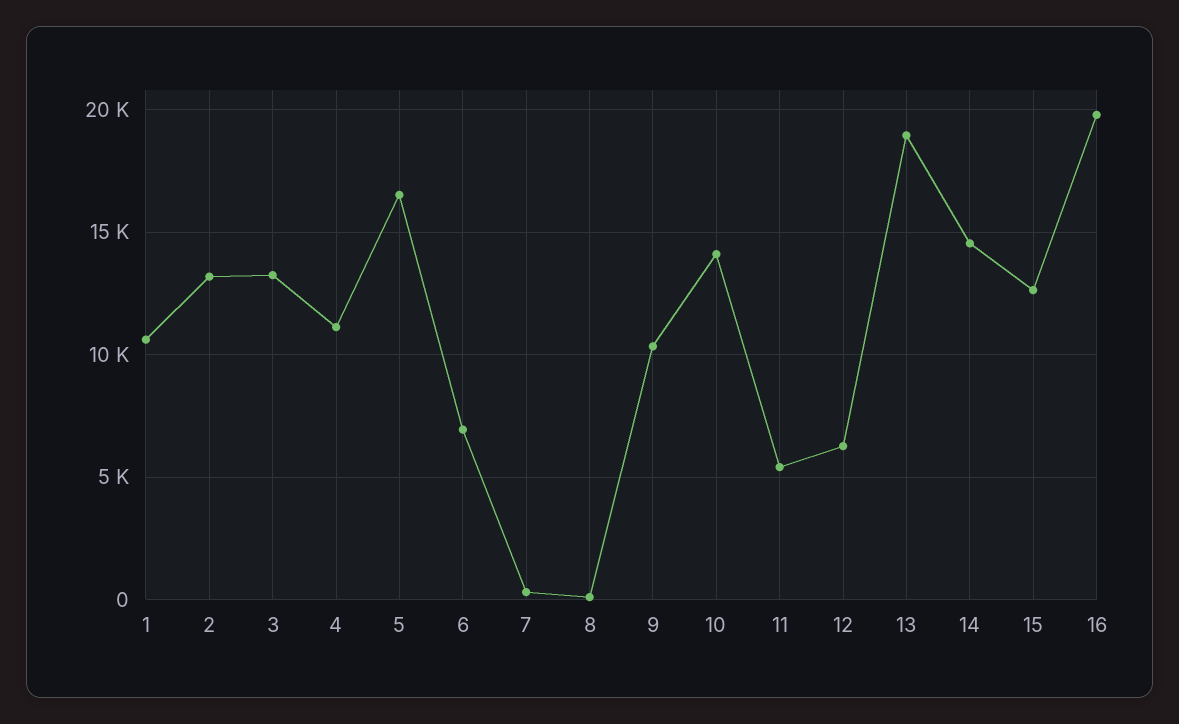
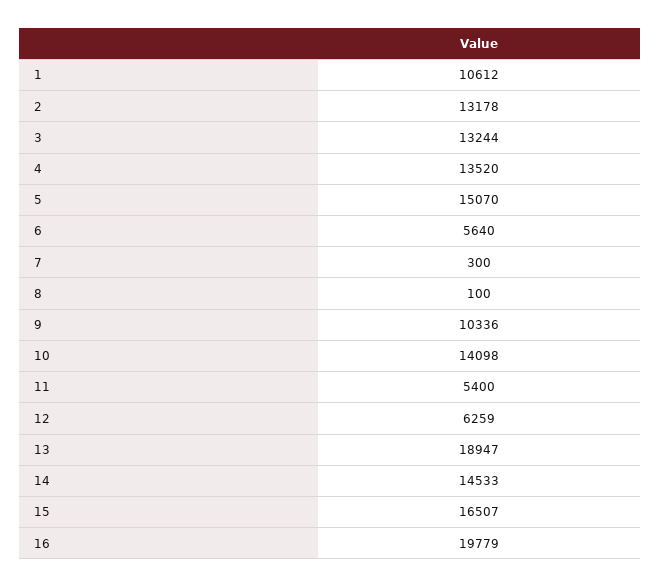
  {
    "1": 10612,
    "2": 13178,
    "3": 13244,
-   "4": 11000,
+   "4": 13520,
-   "5": 16500,
+   "5": 15070,
-   "6": 7000,
+   "6": 5640,
    "7": 300,
    "8": 100,
    "9": 10336,
    "10": 14098,
    "11": 5400,
    "12": 6259,
    "13": 18947,
    "14": 14533,
-   "15": 12500,
+   "15": 16507,
    "16": 19779
  }

